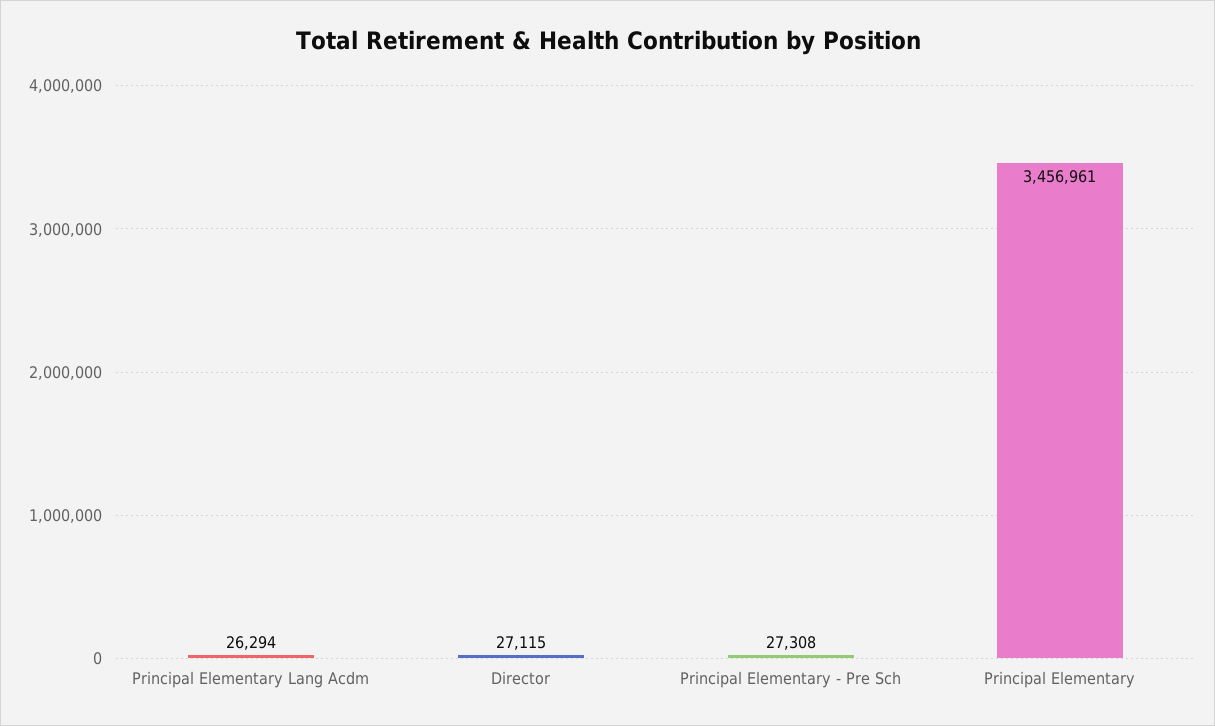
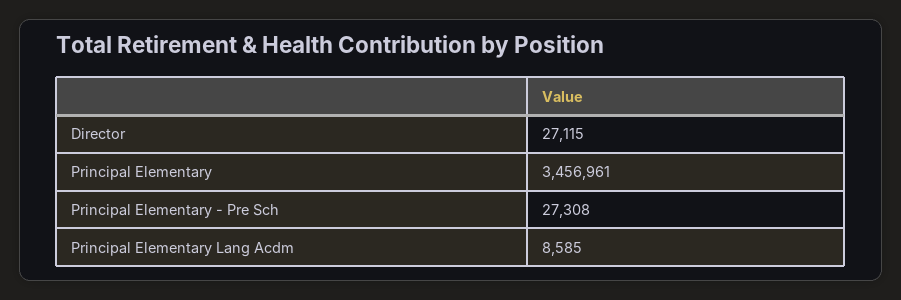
  {
-   "Principal Elementary Lang Acdm": 26294,
+   "Principal Elementary Lang Acdm": 8585,
    "Director": 27115,
    "Principal Elementary - Pre Sch": 27308,
    "Principal Elementary": 3456961
  }

